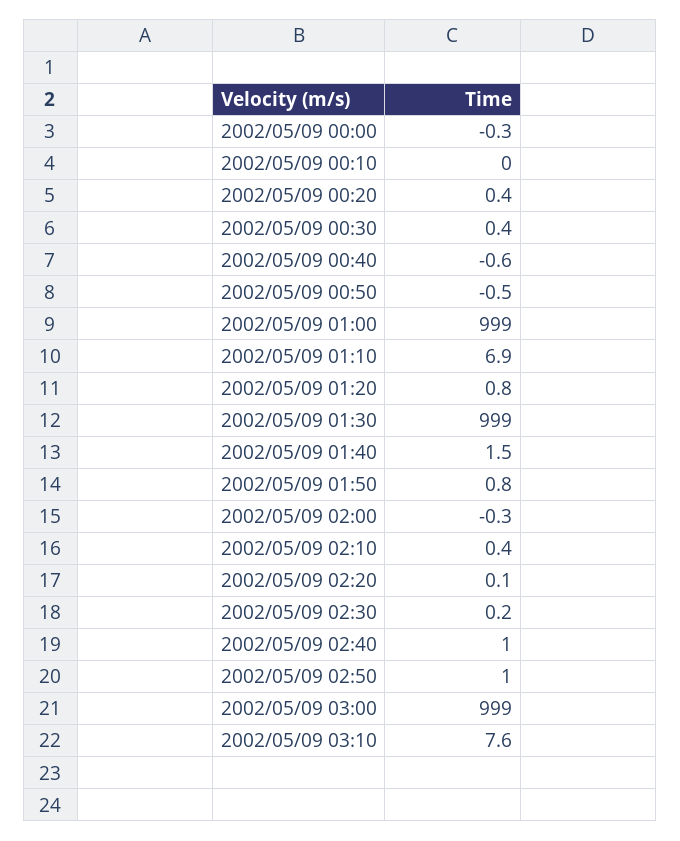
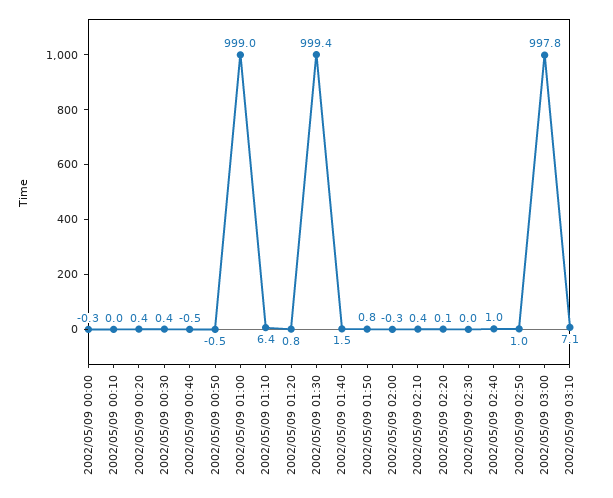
  {
    "2002/05/09 00:00": -0.3,
    "2002/05/09 00:10": 0,
    "2002/05/09 00:20": 0.4,
    "2002/05/09 00:30": 0.4,
-   "2002/05/09 00:40": -0.6,
+   "2002/05/09 00:40": -0.5,
    "2002/05/09 00:50": -0.5,
    "2002/05/09 01:00": 999,
-   "2002/05/09 01:10": 6.9,
+   "2002/05/09 01:10": 6.4,
    "2002/05/09 01:20": 0.8,
-   "2002/05/09 01:30": 999,
+   "2002/05/09 01:30": 999.4,
    "2002/05/09 01:40": 1.5,
    "2002/05/09 01:50": 0.8,
    "2002/05/09 02:00": -0.3,
    "2002/05/09 02:10": 0.4,
    "2002/05/09 02:20": 0.1,
-   "2002/05/09 02:30": 0.2,
+   "2002/05/09 02:30": 0,
    "2002/05/09 02:40": 1,
    "2002/05/09 02:50": 1,
-   "2002/05/09 03:00": 999,
+   "2002/05/09 03:00": 997.8,
-   "2002/05/09 03:10": 7.6
+   "2002/05/09 03:10": 7.1
  }

